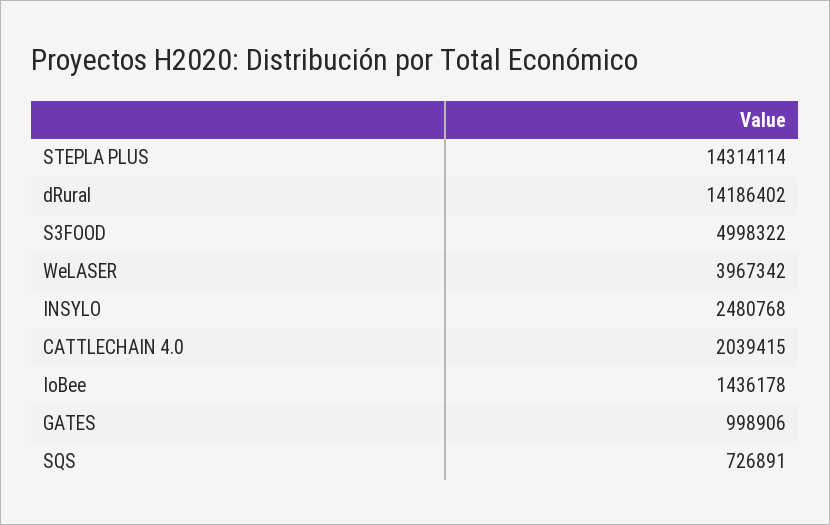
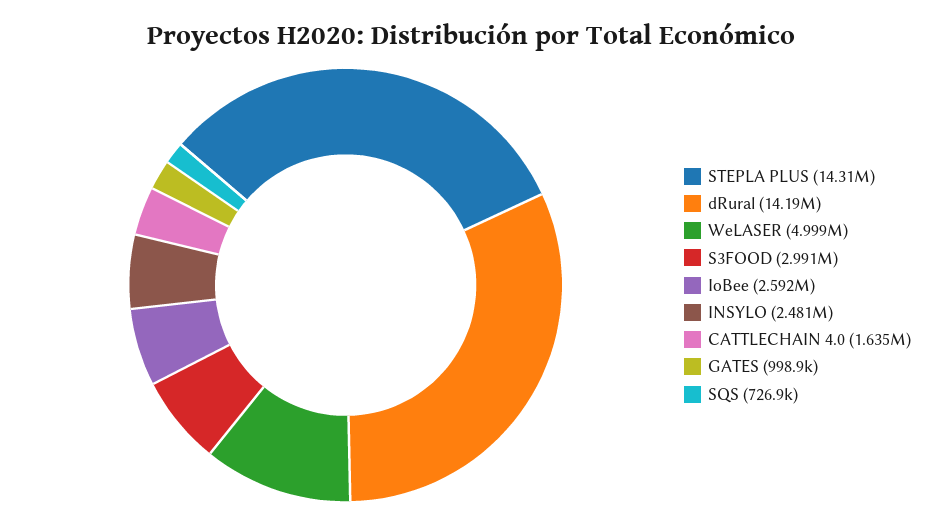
  {
    "STEPLA PLUS": 14314114,
    "dRural": 14186402,
-   "S3FOOD": 4998322,
+   "S3FOOD": 2991000,
-   "WeLASER": 3967342,
+   "WeLASER": 4999000,
    "INSYLO": 2480768,
-   "CATTLECHAIN 4.0": 2039415,
+   "CATTLECHAIN 4.0": 1635000,
-   "IoBee": 1436178,
+   "IoBee": 2592000,
    "GATES": 998906,
    "SQS": 726891
  }

